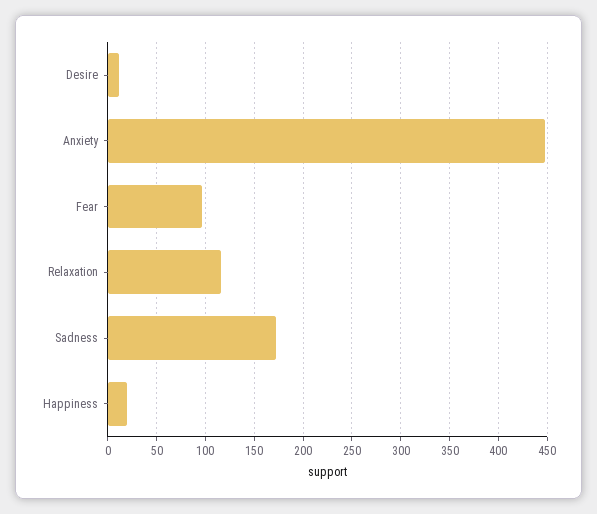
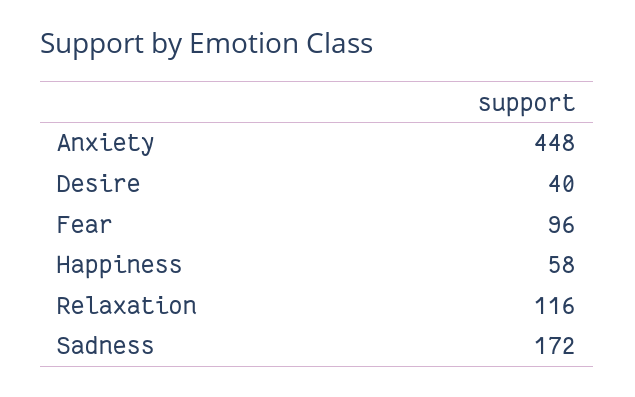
  {
-   "Desire": 10,
+   "Desire": 40,
    "Anxiety": 448,
    "Fear": 96,
    "Relaxation": 116,
    "Sadness": 172,
-   "Happiness": 20
+   "Happiness": 58
  }

